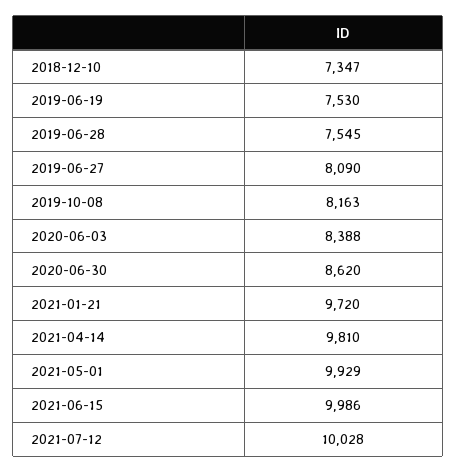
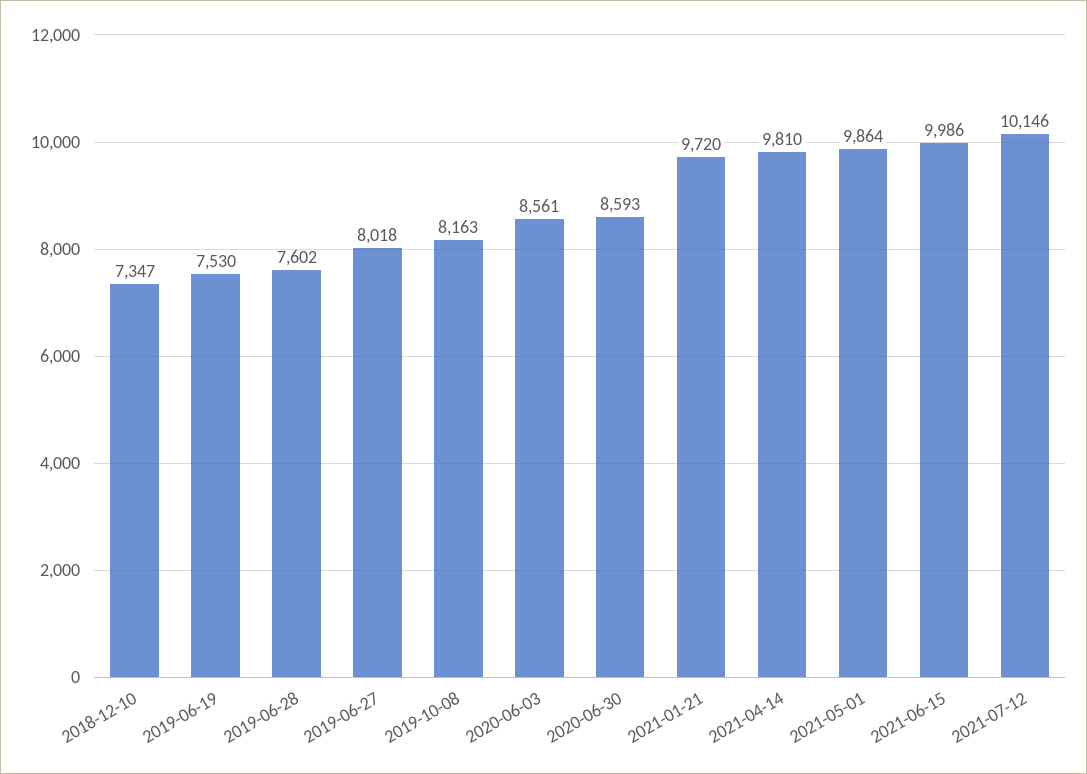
  {
    "2018-12-10": 7347,
    "2019-06-19": 7530,
-   "2019-06-28": 7545,
+   "2019-06-28": 7602,
-   "2019-06-27": 8090,
+   "2019-06-27": 8018,
    "2019-10-08": 8163,
-   "2020-06-03": 8388,
+   "2020-06-03": 8561,
-   "2020-06-30": 8620,
+   "2020-06-30": 8593,
    "2021-01-21": 9720,
    "2021-04-14": 9810,
-   "2021-05-01": 9929,
+   "2021-05-01": 9864,
    "2021-06-15": 9986,
-   "2021-07-12": 10028
+   "2021-07-12": 10146
  }

